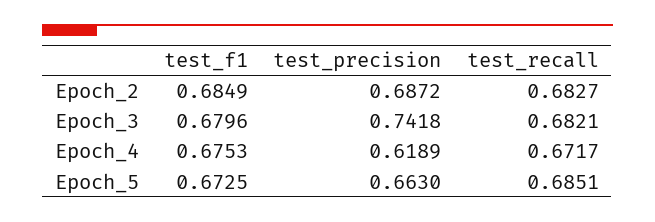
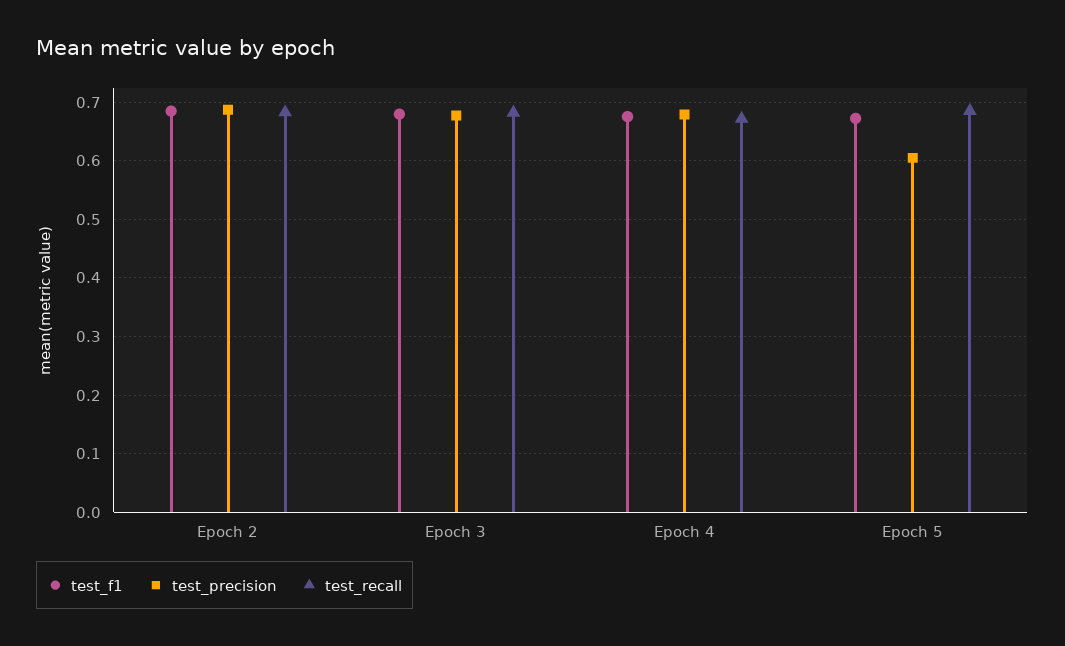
  {
    "test_f1": {
      "Epoch_2": 0.6849,
      "Epoch_3": 0.6796,
      "Epoch_4": 0.6753,
      "Epoch_5": 0.6725
    },
    "test_precision": {
      "Epoch_2": 0.6872,
-     "Epoch_3": 0.7418,
+     "Epoch_3": 0.68,
-     "Epoch_4": 0.6189,
+     "Epoch_4": 0.68,
-     "Epoch_5": 0.663
+     "Epoch_5": 0.6
    },
    "test_recall": {
      "Epoch_2": 0.6827,
      "Epoch_3": 0.6821,
      "Epoch_4": 0.6717,
      "Epoch_5": 0.6851
    }
  }

